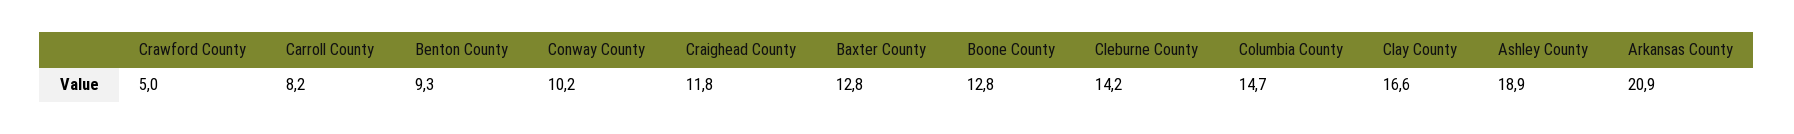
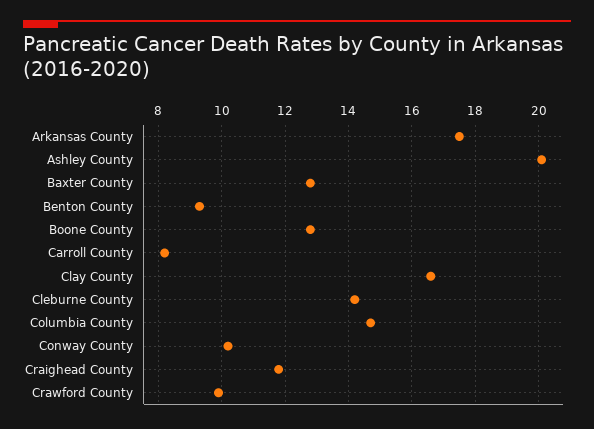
  {
-   "Crawford County": 5,
+   "Crawford County": 10,
    "Carroll County": 8.2,
    "Benton County": 9.3,
    "Conway County": 10.2,
    "Craighead County": 11.8,
    "Baxter County": 12.8,
    "Boone County": 12.8,
    "Cleburne County": 14.2,
    "Columbia County": 14.7,
    "Clay County": 16.6,
-   "Ashley County": 18.9,
+   "Ashley County": 20,
-   "Arkansas County": 20.9
+   "Arkansas County": 17.5
  }

